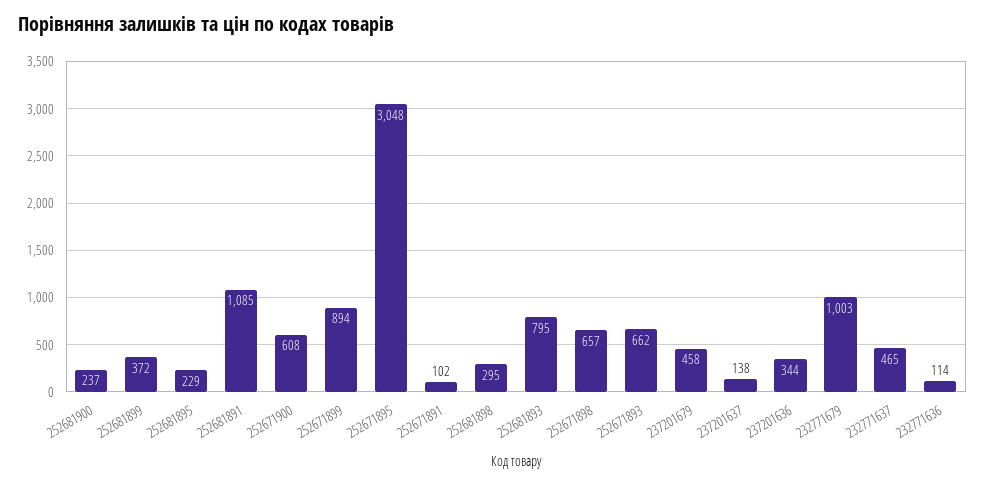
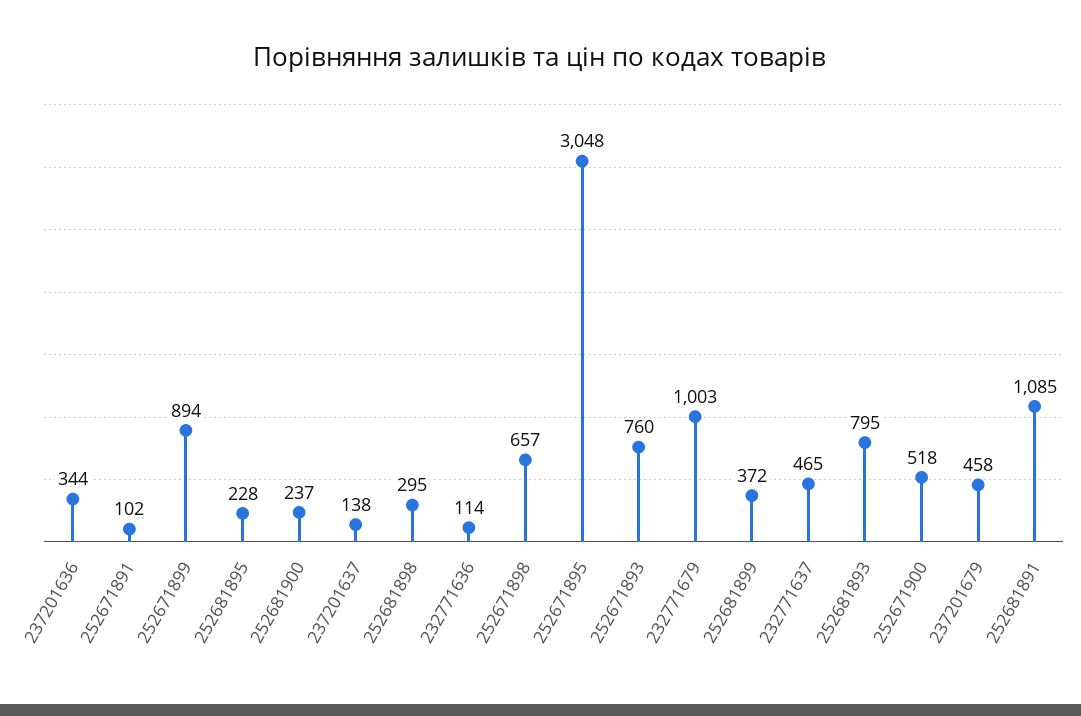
  {
    "252681900": 237,
    "252681899": 372,
-   "252681895": 229,
+   "252681895": 228,
    "252681891": 1085,
-   "252671900": 608,
+   "252671900": 518,
    "252671899": 894,
    "252671895": 3048,
    "252671891": 102,
    "252681898": 295,
    "252681893": 795,
    "252671898": 657,
-   "252671893": 662,
+   "252671893": 760,
    "237201679": 458,
    "237201637": 138,
    "237201636": 344,
    "232771679": 1003,
    "232771637": 465,
    "232771636": 114
  }

